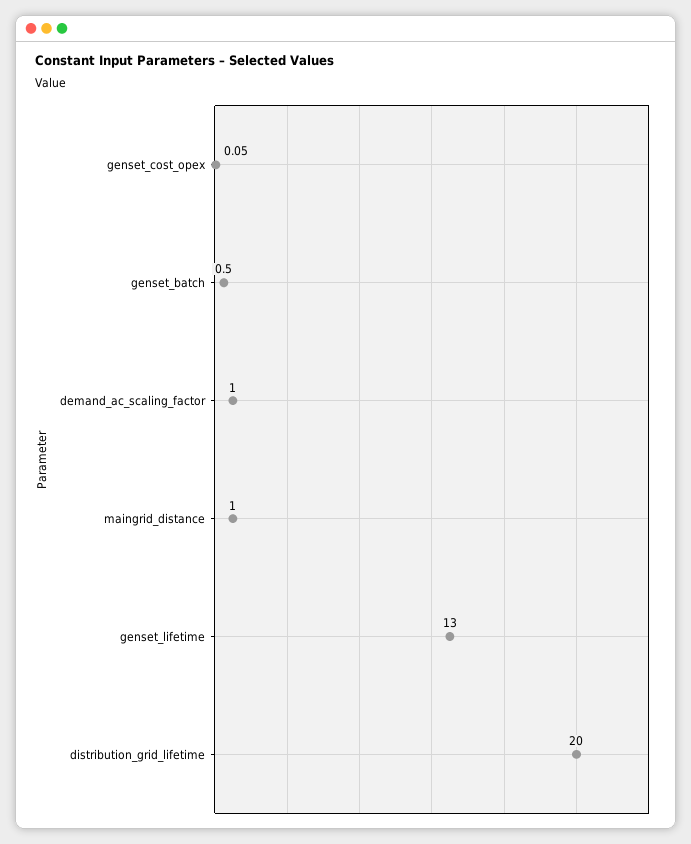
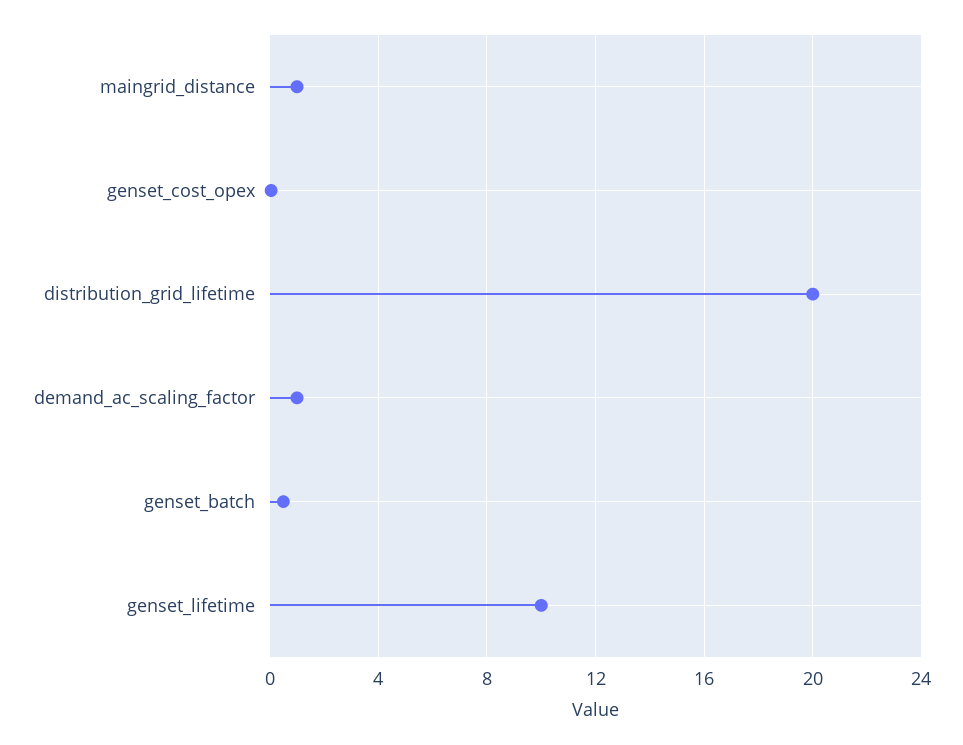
  {
    "genset_cost_opex": 0.05,
    "genset_batch": 0.5,
    "demand_ac_scaling_factor": 1,
    "maingrid_distance": 1,
-   "genset_lifetime": 13,
+   "genset_lifetime": 10,
    "distribution_grid_lifetime": 20
  }

